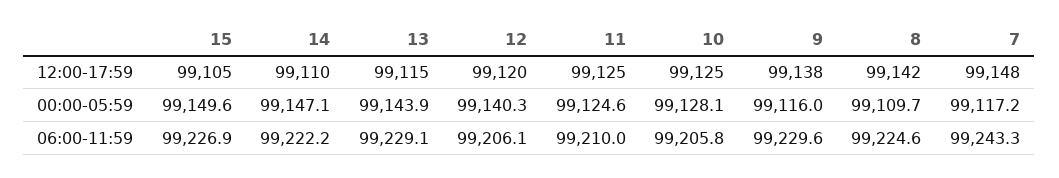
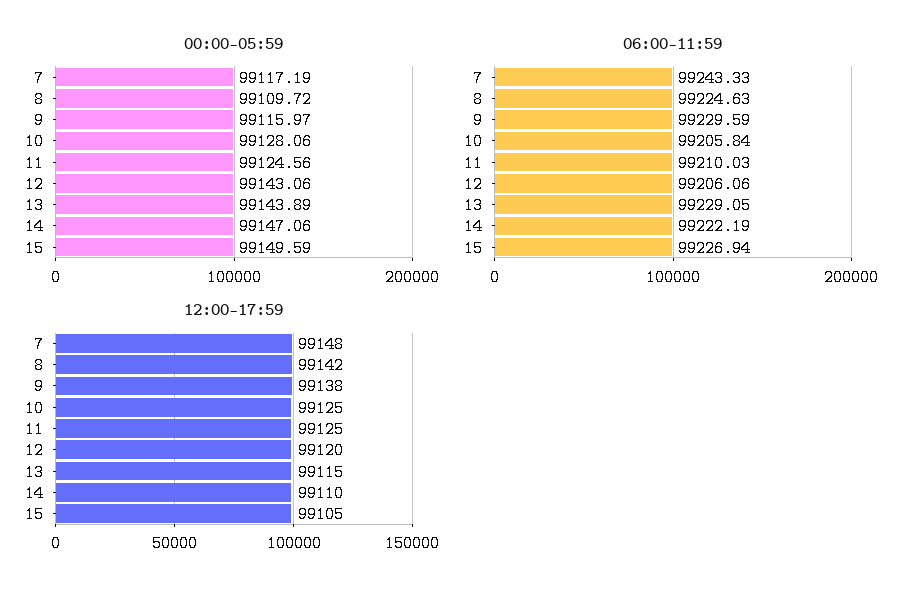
  {
    "12:00-17:59": {
      "15": 99105,
      "14": 99110,
      "13": 99115,
      "12": 99120,
      "11": 99125,
      "10": 99125,
      "9": 99138,
      "8": 99142,
      "7": 99148
    },
    "00:00-05:59": {
      "15": 99149.59,
      "14": 99147.06,
      "13": 99143.89,
-     "12": 99140.3,
+     "12": 99143.06,
      "11": 99124.56,
      "10": 99128.06,
      "9": 99115.97,
      "8": 99109.72,
      "7": 99117.19
    },
    "06:00-11:59": {
      "15": 99226.94,
      "14": 99222.19,
      "13": 99229.05,
      "12": 99206.06,
      "11": 99210.03,
      "10": 99205.84,
      "9": 99229.59,
      "8": 99224.63,
      "7": 99243.33
    }
  }

